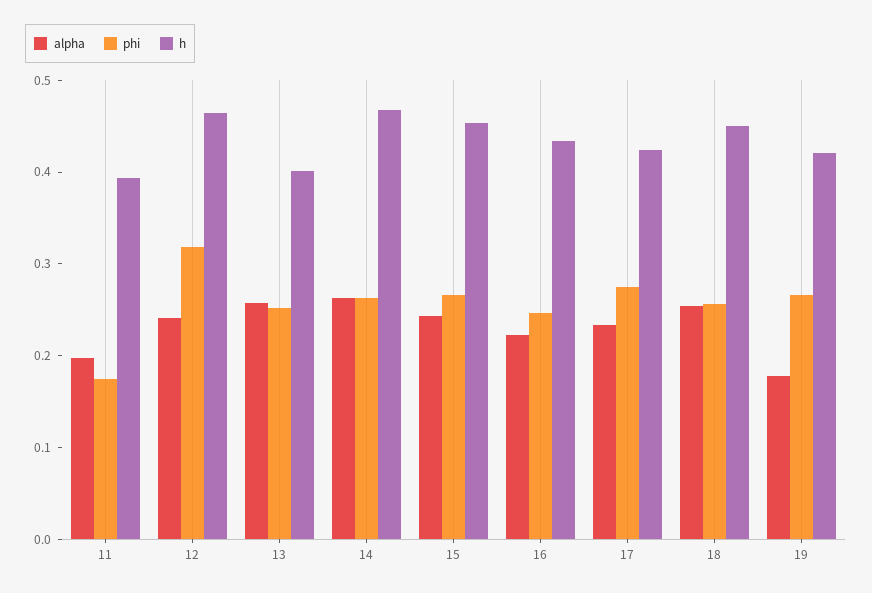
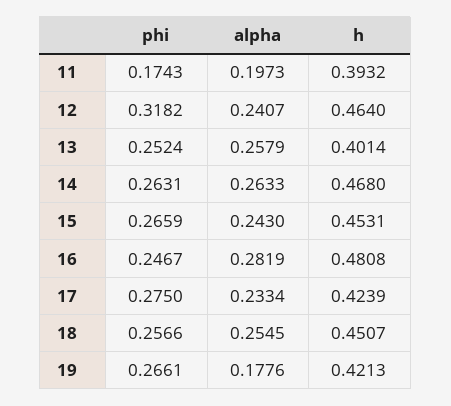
  {
    "alpha": {
      "11": 0.1973,
      "12": 0.2407,
      "13": 0.2579,
      "14": 0.2633,
      "15": 0.243,
-     "16": 0.22,
+     "16": 0.2819,
      "17": 0.2334,
      "18": 0.2545,
      "19": 0.1776
    },
    "phi": {
      "11": 0.1743,
      "12": 0.3182,
      "13": 0.2524,
      "14": 0.2631,
      "15": 0.2659,
      "16": 0.2467,
      "17": 0.275,
      "18": 0.2566,
      "19": 0.2661
    },
    "h": {
      "11": 0.3932,
      "12": 0.464,
      "13": 0.4014,
      "14": 0.468,
      "15": 0.4531,
-     "16": 0.44,
+     "16": 0.4808,
      "17": 0.4239,
      "18": 0.4507,
      "19": 0.4213
    }
  }

